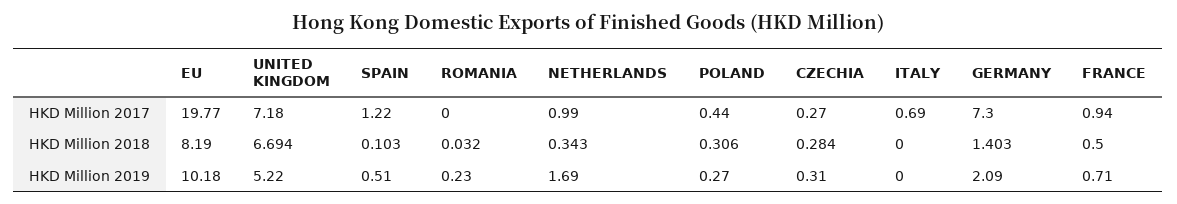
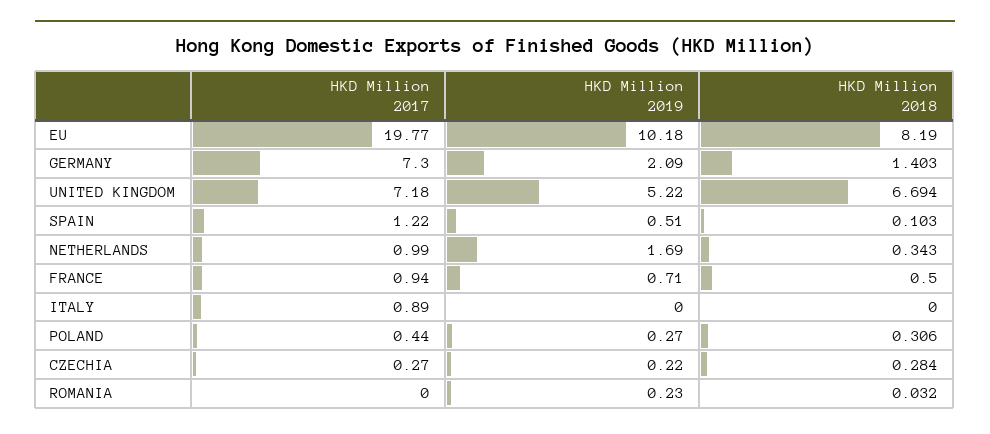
  {
    "EU": {
      "HKD Million 2017": 19.77,
      "HKD Million 2018": 8.19,
      "HKD Million 2019": 10.18
    },
    "UNITED KINGDOM": {
      "HKD Million 2017": 7.18,
      "HKD Million 2018": 6.694,
      "HKD Million 2019": 5.22
    },
    "SPAIN": {
      "HKD Million 2017": 1.22,
      "HKD Million 2018": 0.103,
      "HKD Million 2019": 0.51
    },
    "ROMANIA": {
      "HKD Million 2017": 0,
      "HKD Million 2018": 0.032,
      "HKD Million 2019": 0.23
    },
    "NETHERLANDS": {
      "HKD Million 2017": 0.99,
      "HKD Million 2018": 0.343,
      "HKD Million 2019": 1.69
    },
    "POLAND": {
      "HKD Million 2017": 0.44,
      "HKD Million 2018": 0.306,
      "HKD Million 2019": 0.27
    },
    "CZECHIA": {
      "HKD Million 2017": 0.27,
      "HKD Million 2018": 0.284,
-     "HKD Million 2019": 0.31
+     "HKD Million 2019": 0.22
    },
    "ITALY": {
-     "HKD Million 2017": 0.69,
+     "HKD Million 2017": 0.89,
      "HKD Million 2018": 0,
      "HKD Million 2019": 0
    },
    "GERMANY": {
      "HKD Million 2017": 7.3,
      "HKD Million 2018": 1.403,
      "HKD Million 2019": 2.09
    },
    "FRANCE": {
      "HKD Million 2017": 0.94,
      "HKD Million 2018": 0.5,
      "HKD Million 2019": 0.71
    }
  }

